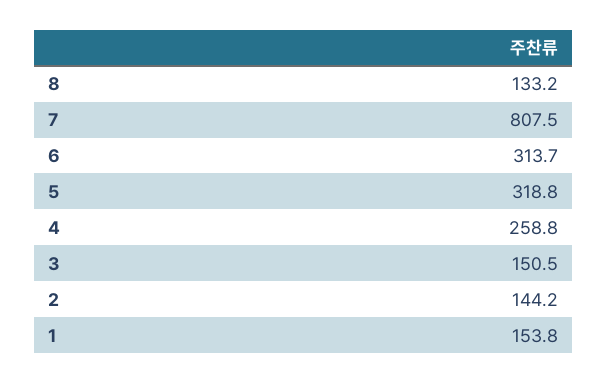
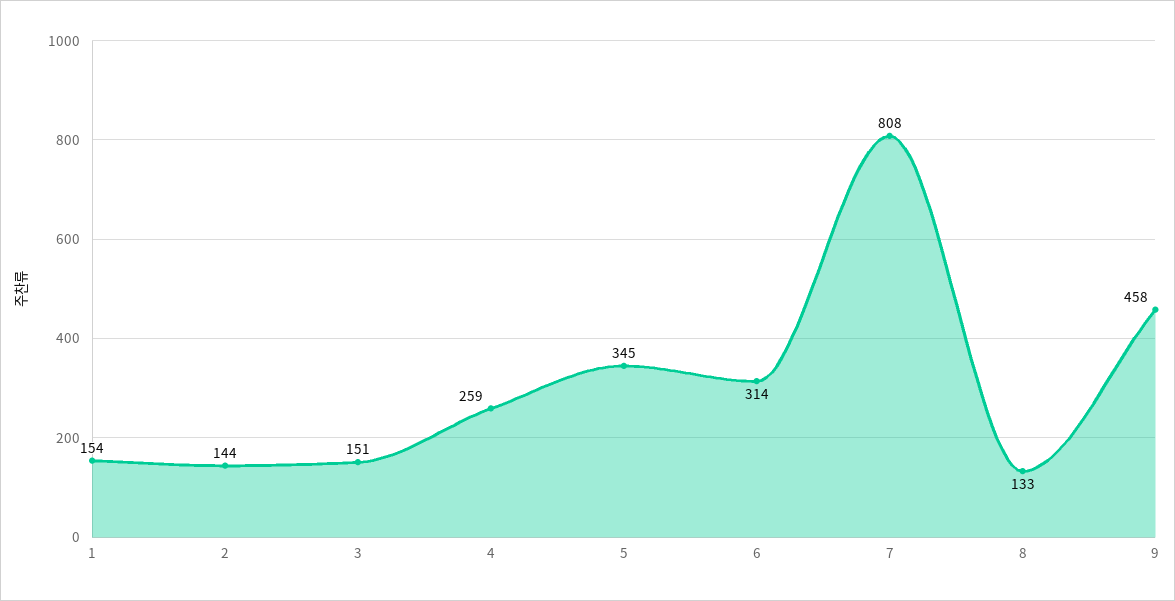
  {
    "8": 133.2,
    "7": 807.5,
    "6": 313.7,
-   "5": 318.8,
+   "5": 345,
    "4": 258.8,
    "3": 150.5,
    "2": 144.2,
-   "1": 153.8
+   "1": 153.8,
+   "9": 458
  }

